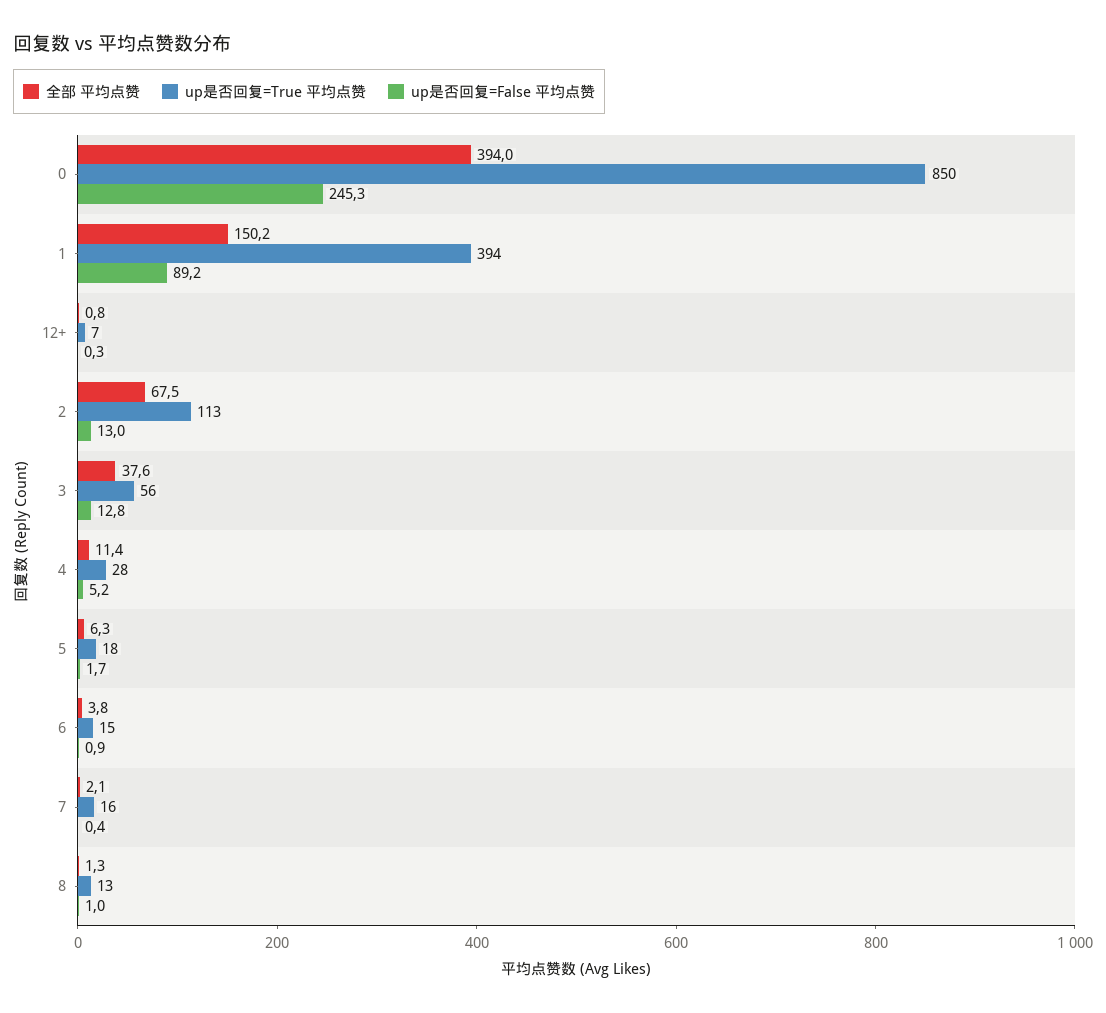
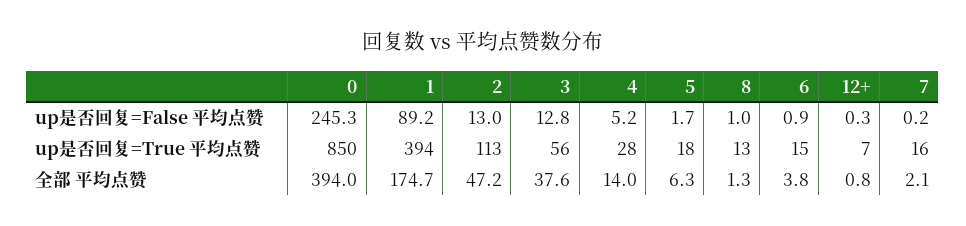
  {
    "全部 平均点赞": {
      "0": 394,
-     "1": 150.2,
+     "1": 174.7,
      "12+": 0.8,
-     "2": 67.5,
+     "2": 47.2,
      "3": 37.6,
-     "4": 11.4,
+     "4": 14,
      "5": 6.3,
      "6": 3.8,
      "7": 2.1,
      "8": 1.3
    },
    "up是否回复=True 平均点赞": {
      "0": 850,
      "1": 394,
      "12+": 7,
      "2": 113,
      "3": 56,
      "4": 28,
      "5": 18,
      "6": 15,
      "7": 16,
      "8": 13
    },
    "up是否回复=False 平均点赞": {
      "0": 245.3,
      "1": 89.2,
      "12+": 0.3,
      "2": 13,
      "3": 12.8,
      "4": 5.2,
      "5": 1.7,
      "6": 0.9,
-     "7": 0.4,
+     "7": 0.2,
      "8": 1
    }
  }

